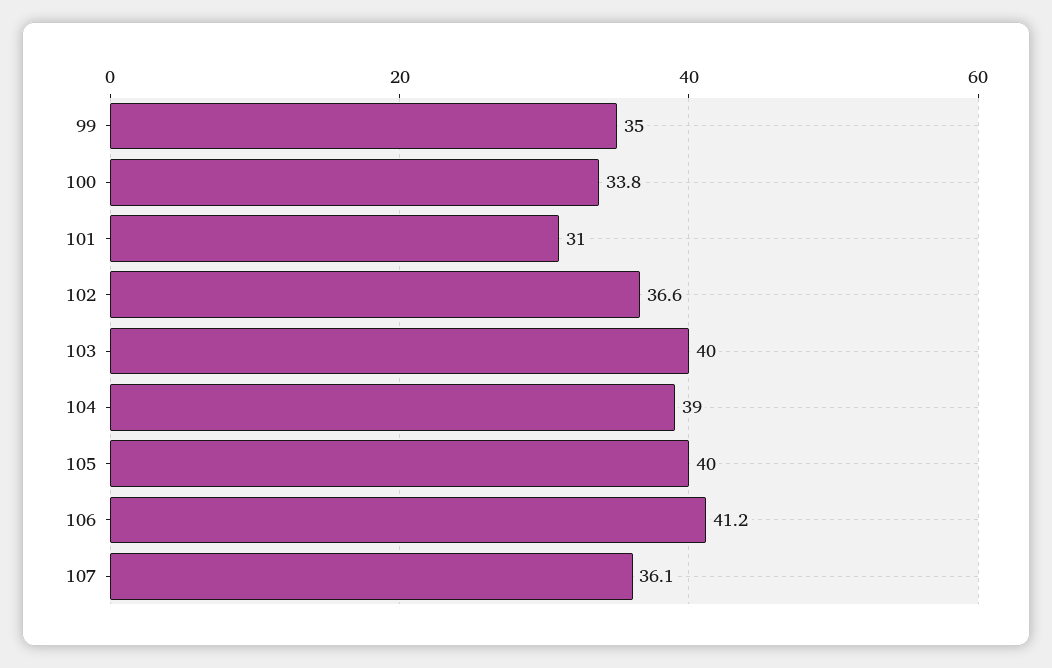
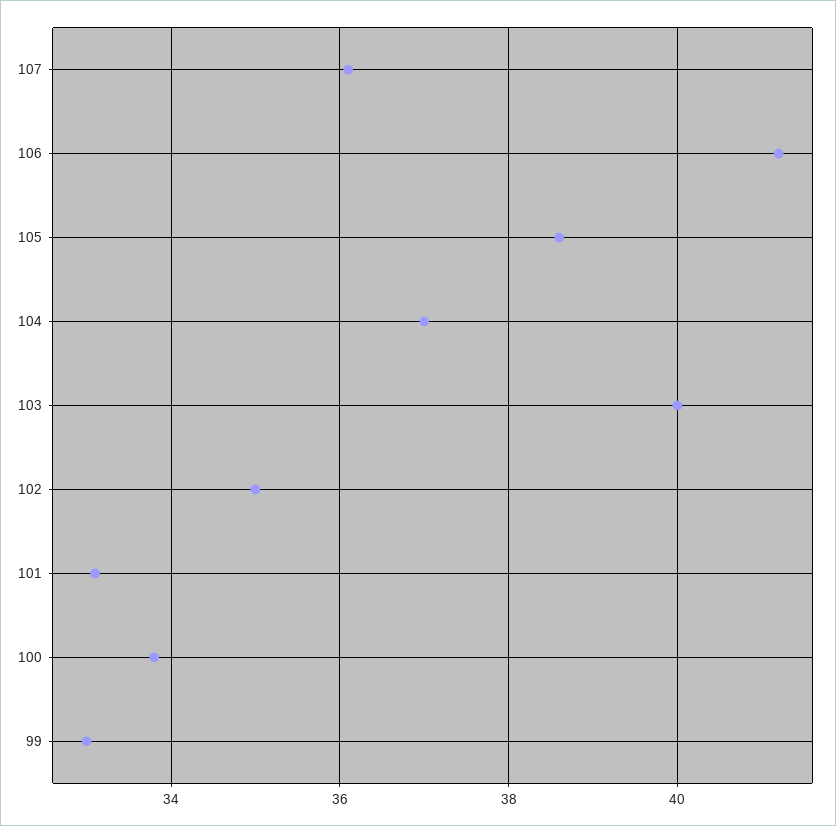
  {
-   "99": 35,
+   "99": 33,
    "100": 33.8,
-   "101": 31,
+   "101": 33,
-   "102": 36.6,
+   "102": 35,
    "103": 40,
-   "104": 39,
+   "104": 37,
-   "105": 40,
+   "105": 38.5,
    "106": 41.2,
    "107": 36.1
  }

